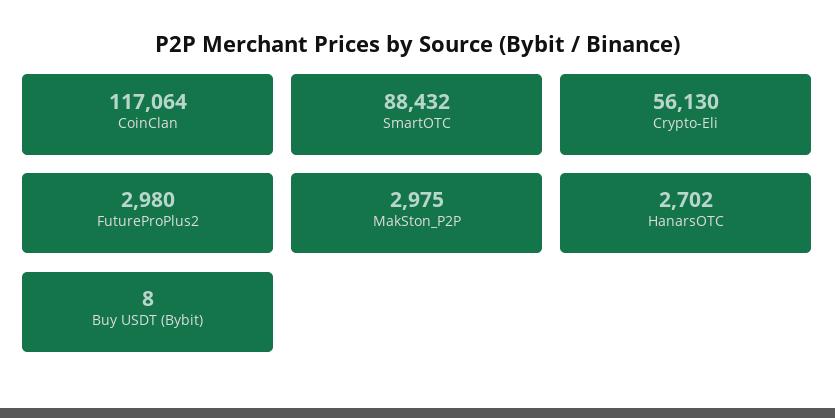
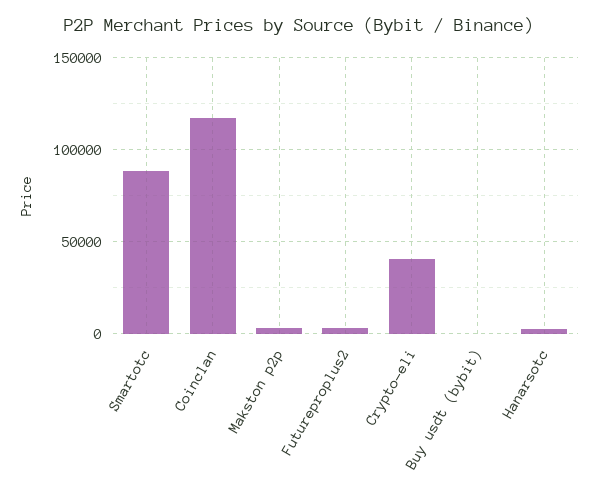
  {
    "CoinClan": 117064,
    "SmartOTC": 88432,
-   "Crypto-Eli": 56130,
+   "Crypto-Eli": 40000,
    "FutureProPlus2": 2980,
    "MakSton_P2P": 2975,
    "HanarsOTC": 2702,
    "Buy USDT (Bybit)": 8
  }

